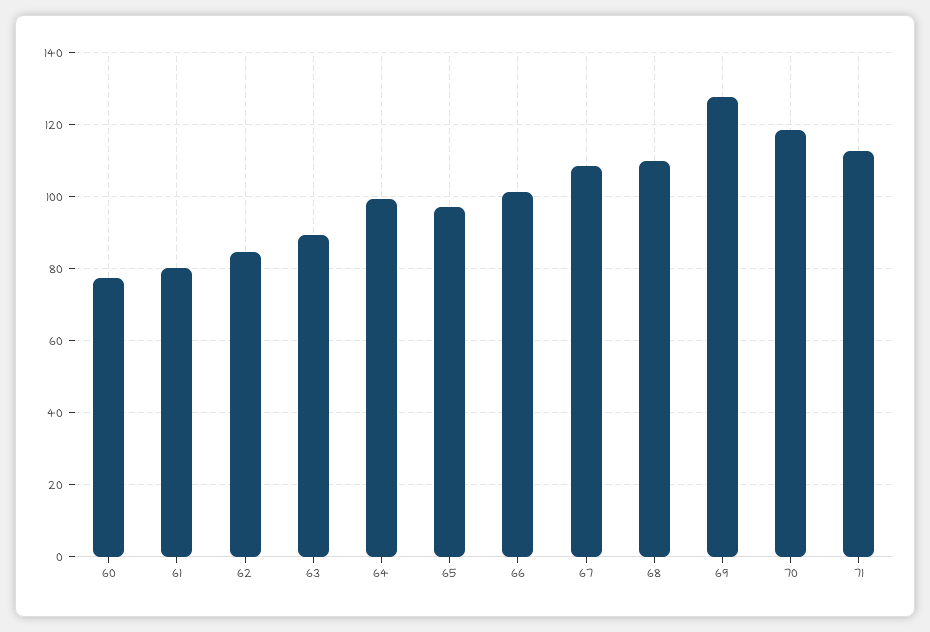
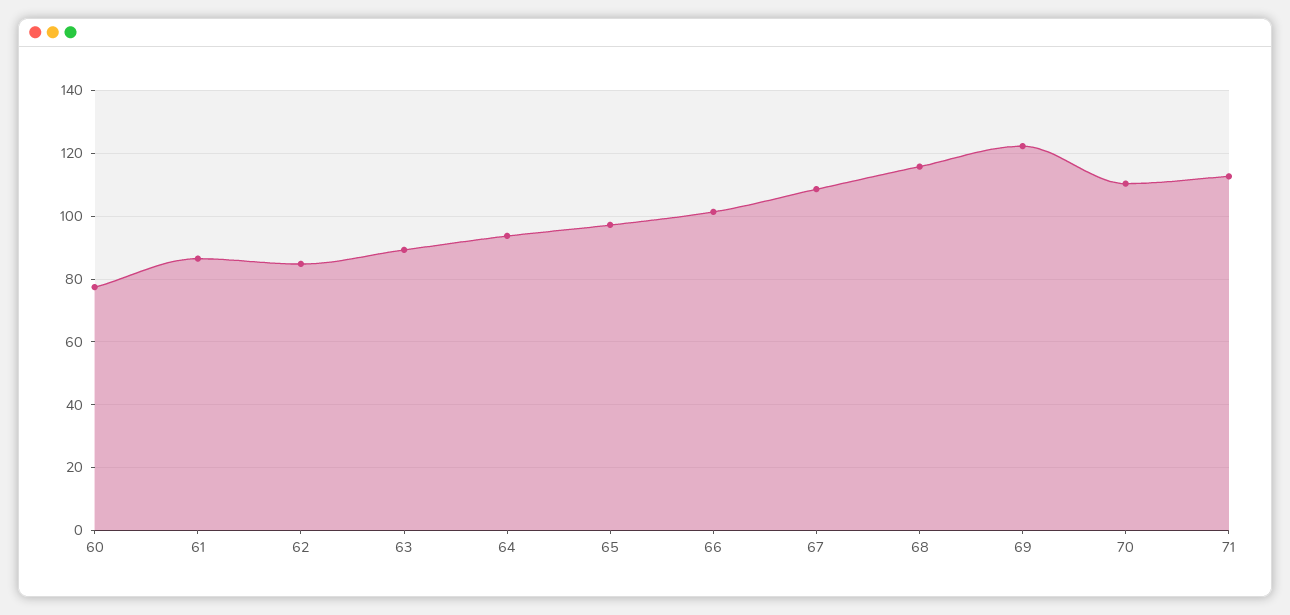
  {
    "60": 78,
-   "61": 80,
+   "61": 86,
    "62": 84,
    "63": 90,
-   "64": 100,
+   "64": 94,
    "65": 98,
    "66": 102,
    "67": 108,
-   "68": 110,
+   "68": 116,
-   "69": 128,
+   "69": 122,
-   "70": 118,
+   "70": 110,
    "71": 112
  }

